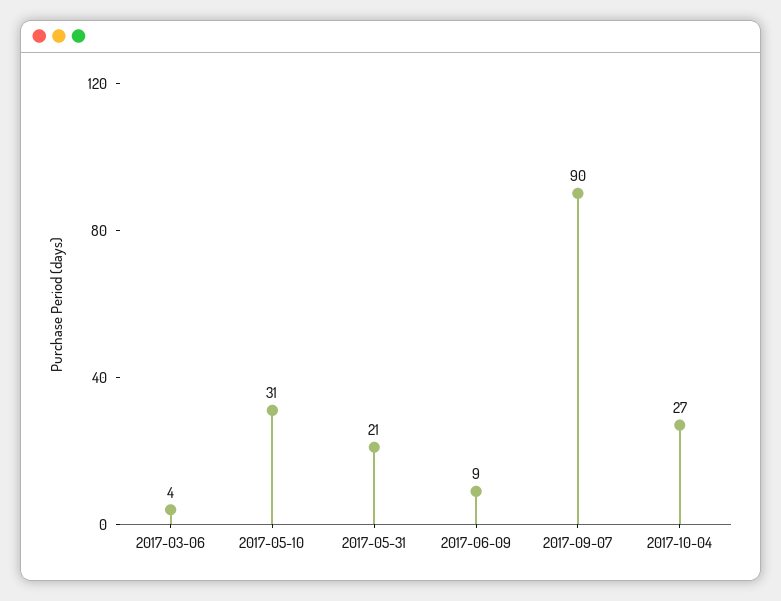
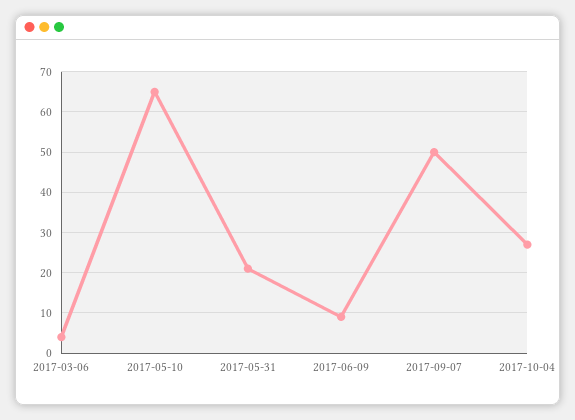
  {
    "2017-03-06": 4,
-   "2017-05-10": 31,
+   "2017-05-10": 65,
    "2017-05-31": 21,
    "2017-06-09": 9,
-   "2017-09-07": 90,
+   "2017-09-07": 50,
    "2017-10-04": 27
  }

